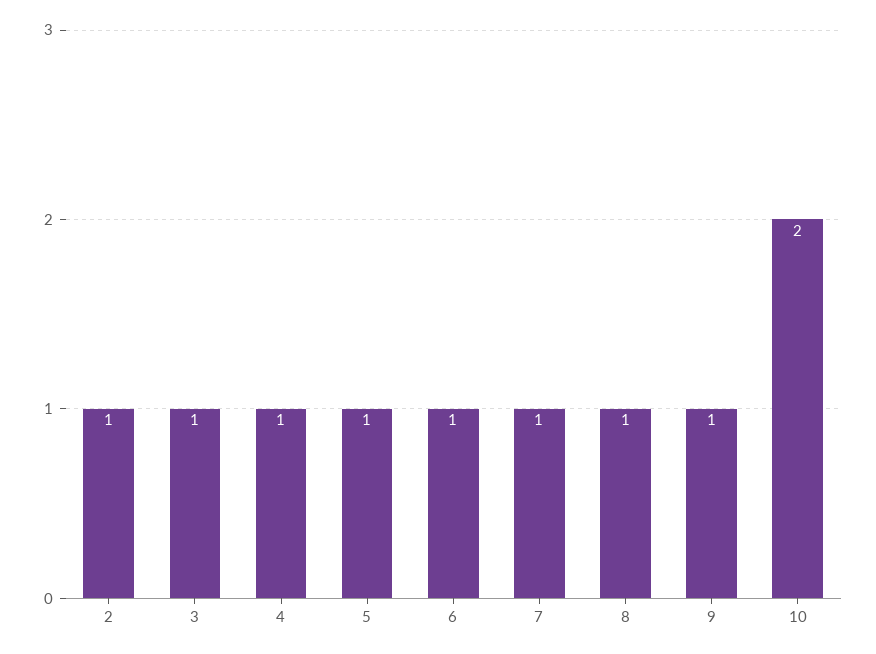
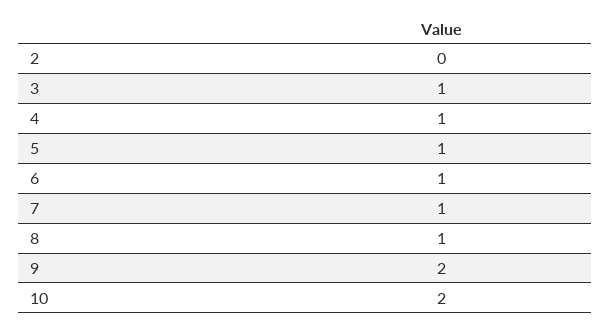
  {
-   "2": 1,
+   "2": 0,
    "3": 1,
    "4": 1,
    "5": 1,
    "6": 1,
    "7": 1,
    "8": 1,
-   "9": 1,
+   "9": 2,
    "10": 2
  }

